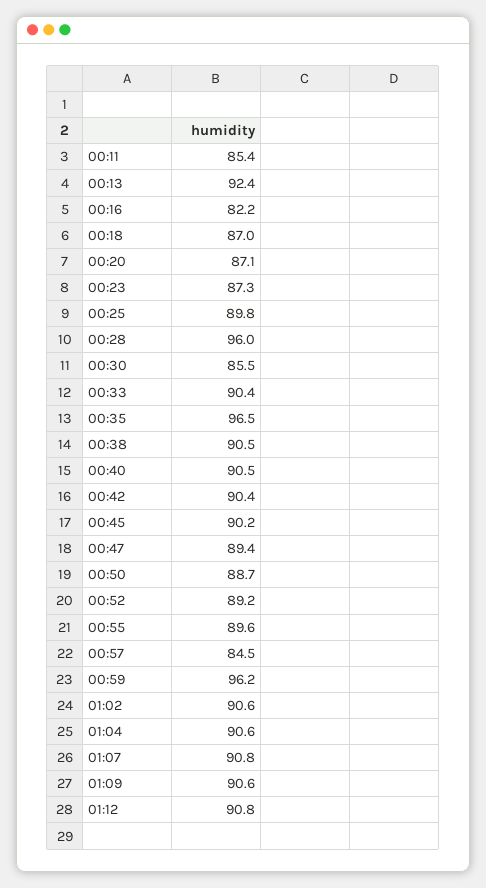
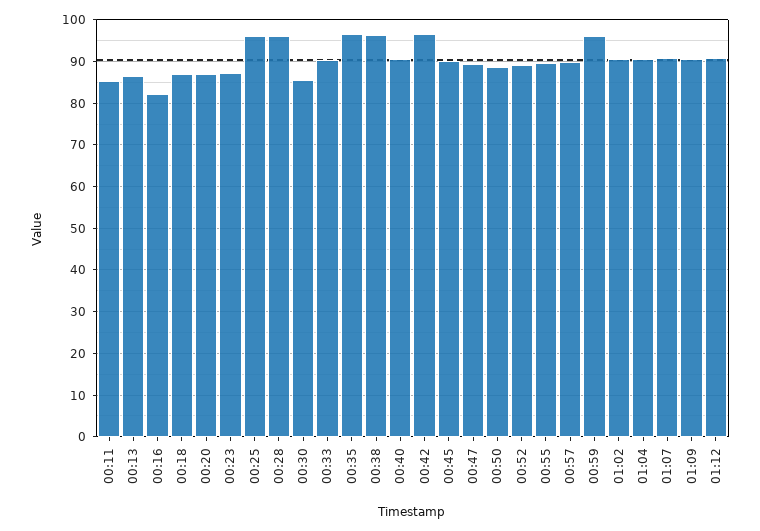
  {
    "00:11": 85.4,
-   "00:13": 92.4,
+   "00:13": 86,
    "00:16": 82.2,
    "00:18": 87,
    "00:20": 87.1,
    "00:23": 87.3,
-   "00:25": 89.8,
+   "00:25": 96,
    "00:28": 96,
    "00:30": 85.5,
    "00:33": 90.4,
    "00:35": 96.5,
-   "00:38": 90.5,
+   "00:38": 96,
    "00:40": 90.5,
-   "00:42": 90.4,
+   "00:42": 96,
    "00:45": 90.2,
    "00:47": 89.4,
    "00:50": 88.7,
    "00:52": 89.2,
    "00:55": 89.6,
-   "00:57": 84.5,
+   "00:57": 90,
    "00:59": 96.2,
    "01:02": 90.6,
    "01:04": 90.6,
    "01:07": 90.8,
    "01:09": 90.6,
    "01:12": 90.8
  }

